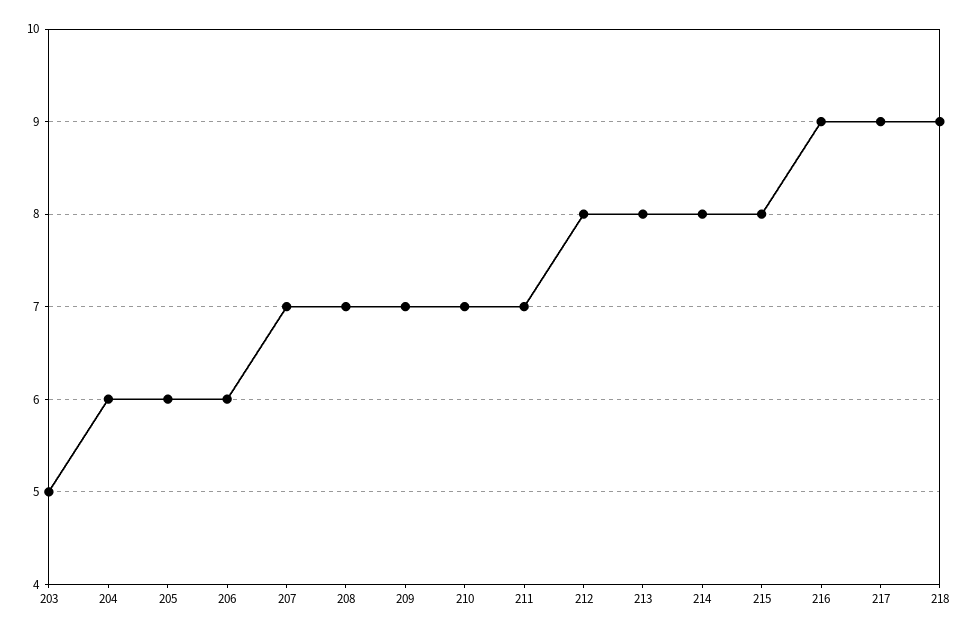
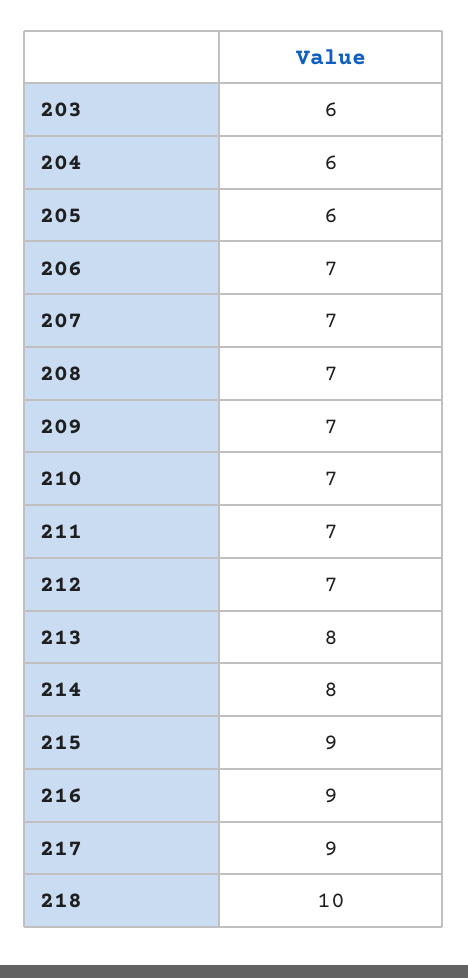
  {
-   "203": 5,
+   "203": 6,
    "204": 6,
    "205": 6,
-   "206": 6,
+   "206": 7,
    "207": 7,
    "208": 7,
    "209": 7,
    "210": 7,
    "211": 7,
-   "212": 8,
+   "212": 7,
    "213": 8,
    "214": 8,
-   "215": 8,
+   "215": 9,
    "216": 9,
    "217": 9,
-   "218": 9
+   "218": 10
  }

